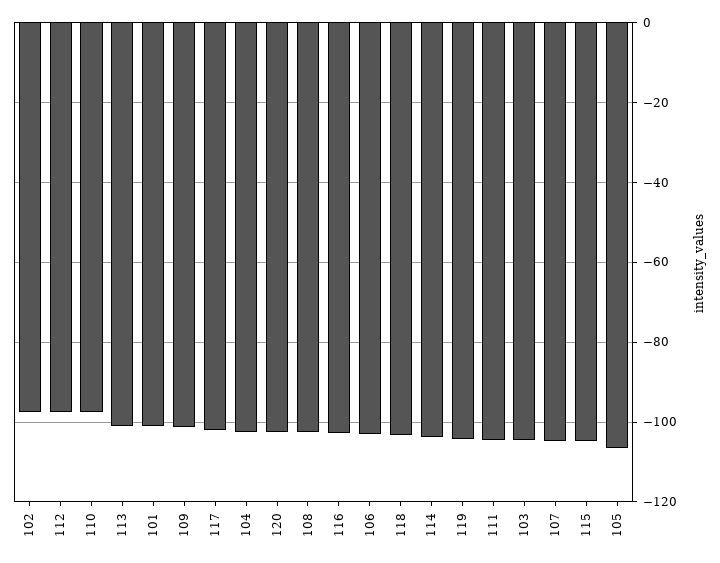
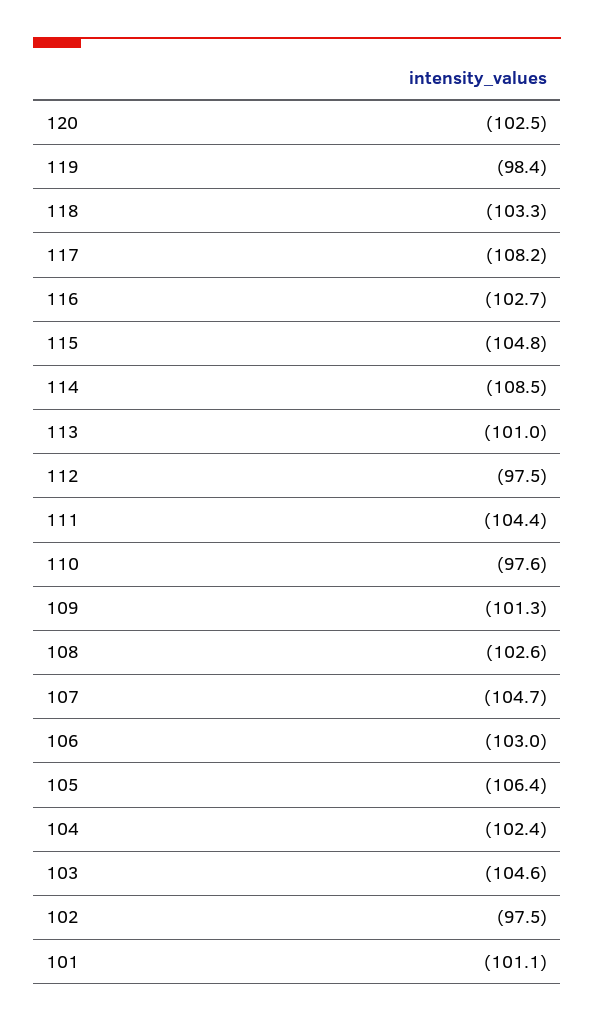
  {
    "102": -97.5,
    "112": -97.5,
    "110": -97.6,
    "113": -101,
    "101": -101.1,
    "109": -101.3,
-   "117": -102,
+   "117": -108.2,
    "104": -102.4,
    "120": -102.5,
    "108": -102.6,
    "116": -102.7,
    "106": -103,
    "118": -103.3,
-   "114": -104,
+   "114": -108.5,
-   "119": -104,
+   "119": -98.4,
    "111": -104.4,
    "103": -104.6,
    "107": -104.7,
    "115": -104.8,
    "105": -106.4
  }

